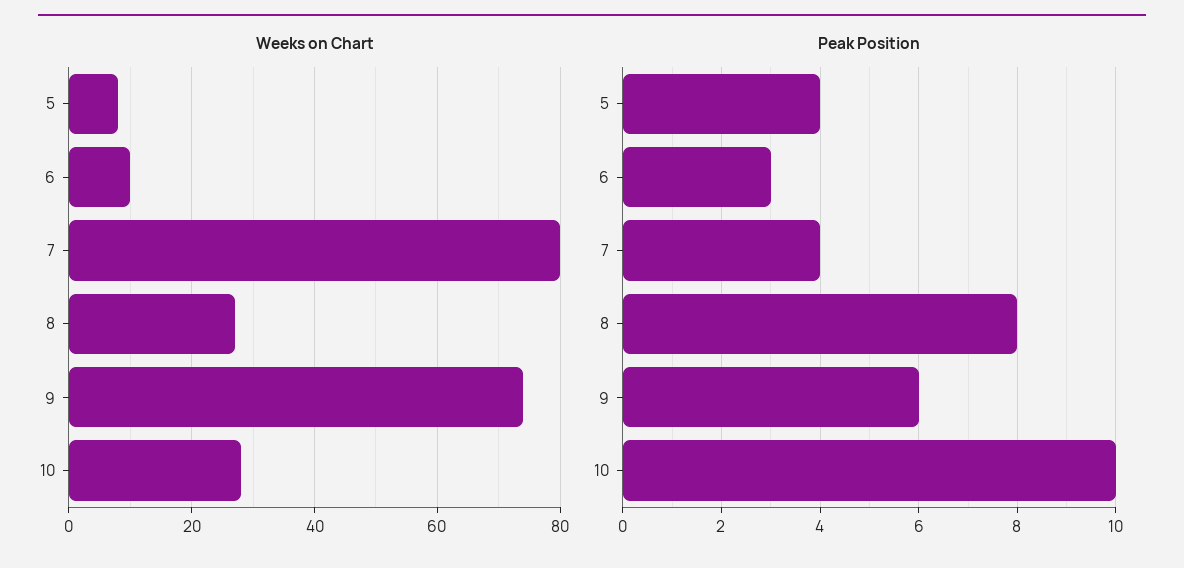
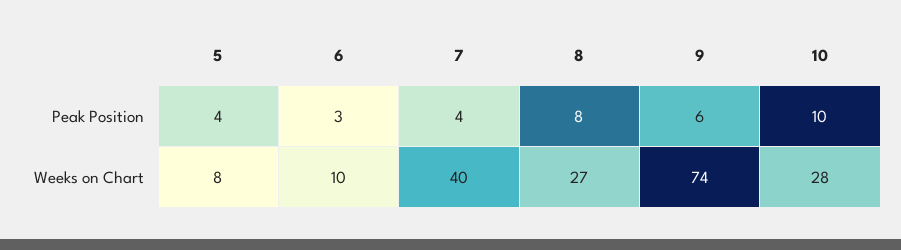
  {
    "Weeks on Chart": {
      "5": 8,
      "6": 10,
-     "7": 80,
+     "7": 40,
      "8": 27,
      "9": 74,
      "10": 28
    },
    "Peak Position": {
      "5": 4,
      "6": 3,
      "7": 4,
      "8": 8,
      "9": 6,
      "10": 10
    }
  }

